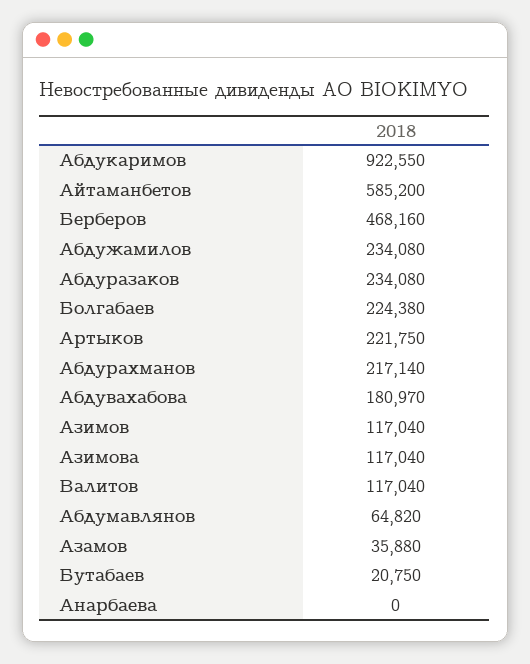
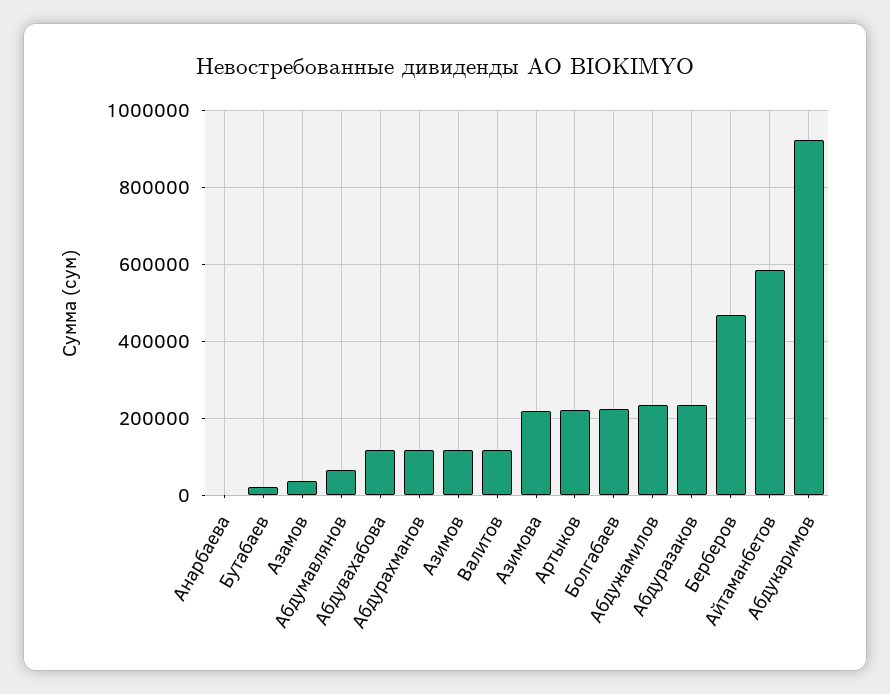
  {
    "Абдукаримов": 922550,
    "Айтаманбетов": 585200,
    "Берберов": 468160,
    "Абдужамилов": 234080,
    "Абдуразаков": 234080,
    "Болгабаев": 224380,
    "Артыков": 221750,
-   "Абдурахманов": 217140,
+   "Абдурахманов": 120000,
-   "Абдувахабова": 180970,
+   "Абдувахабова": 120000,
    "Азимов": 117040,
-   "Азимова": 117040,
+   "Азимова": 220000,
    "Валитов": 117040,
    "Абдумавлянов": 64820,
    "Азамов": 35880,
    "Бутабаев": 20750,
    "Анарбаева": 0
  }

